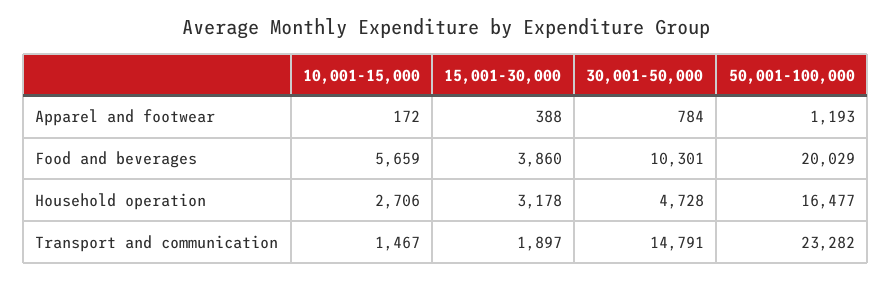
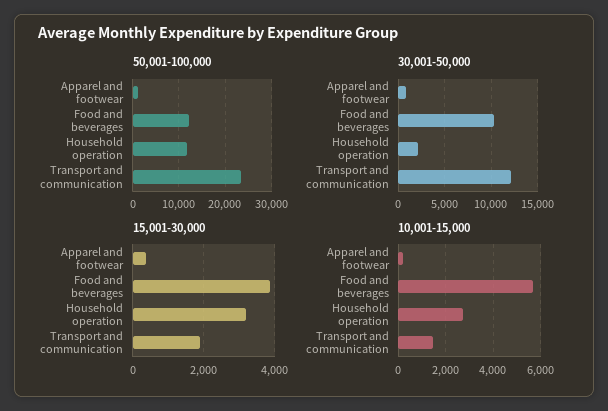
  {
    "10,001-15,000": {
      "Apparel and footwear": 172,
      "Food and beverages": 5659,
      "Household operation": 2706,
      "Transport and communication": 1467
    },
    "15,001-30,000": {
      "Apparel and footwear": 388,
      "Food and beverages": 3860,
      "Household operation": 3178,
      "Transport and communication": 1897
    },
    "30,001-50,000": {
      "Apparel and footwear": 784,
      "Food and beverages": 10301,
-     "Household operation": 4728,
+     "Household operation": 2000,
-     "Transport and communication": 14791
+     "Transport and communication": 12000
    },
    "50,001-100,000": {
      "Apparel and footwear": 1193,
-     "Food and beverages": 20029,
+     "Food and beverages": 12000,
-     "Household operation": 16477,
+     "Household operation": 12000,
      "Transport and communication": 23282
    }
  }

